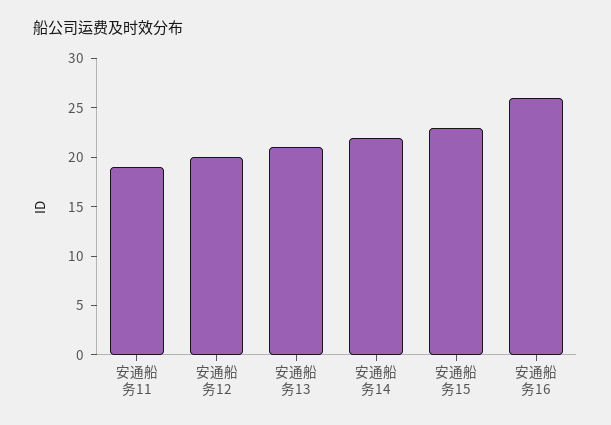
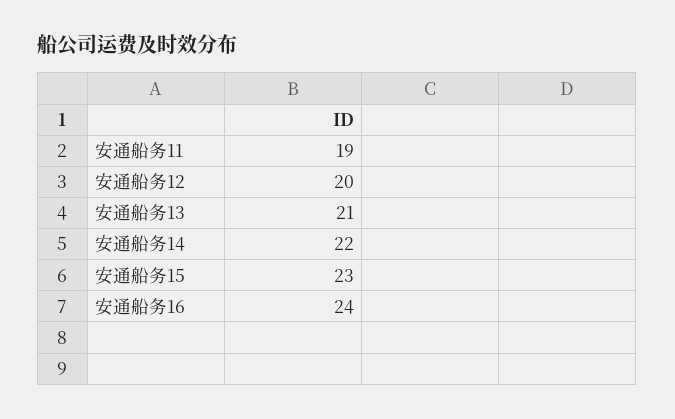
  {
    "安通船务11": 19,
    "安通船务12": 20,
    "安通船务13": 21,
    "安通船务14": 22,
    "安通船务15": 23,
-   "安通船务16": 26
+   "安通船务16": 24
  }

